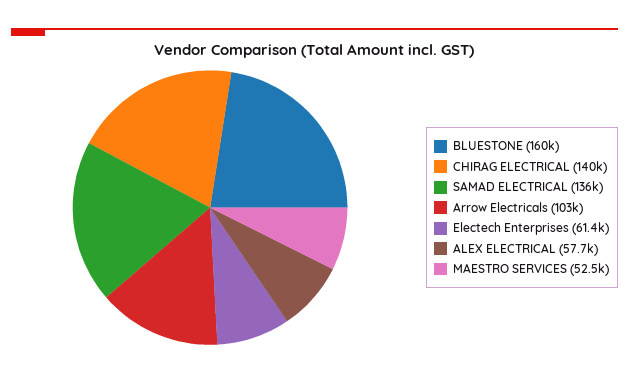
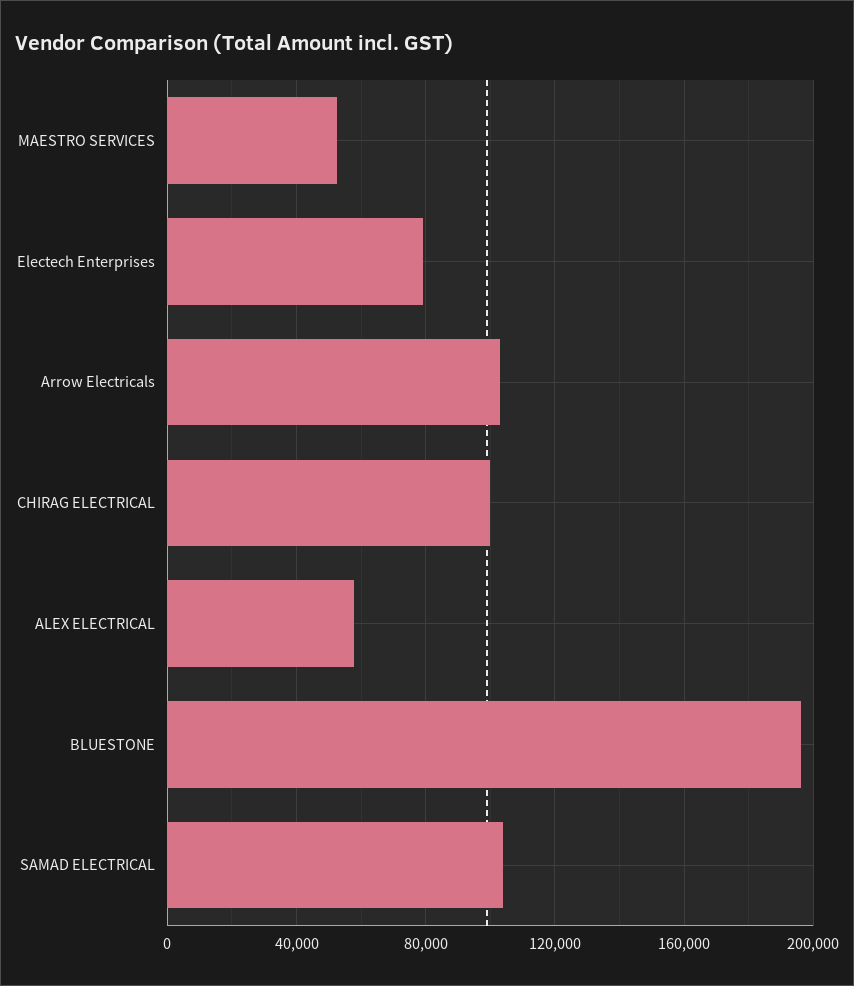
  {
-   "BLUESTONE": 160000,
+   "BLUESTONE": 195000,
-   "CHIRAG ELECTRICAL": 140000,
+   "CHIRAG ELECTRICAL": 100000,
-   "SAMAD ELECTRICAL": 136000,
+   "SAMAD ELECTRICAL": 105000,
    "Arrow Electricals": 103000,
-   "Electech Enterprises": 61400,
+   "Electech Enterprises": 80000,
    "ALEX ELECTRICAL": 57700,
    "MAESTRO SERVICES": 52500
  }

